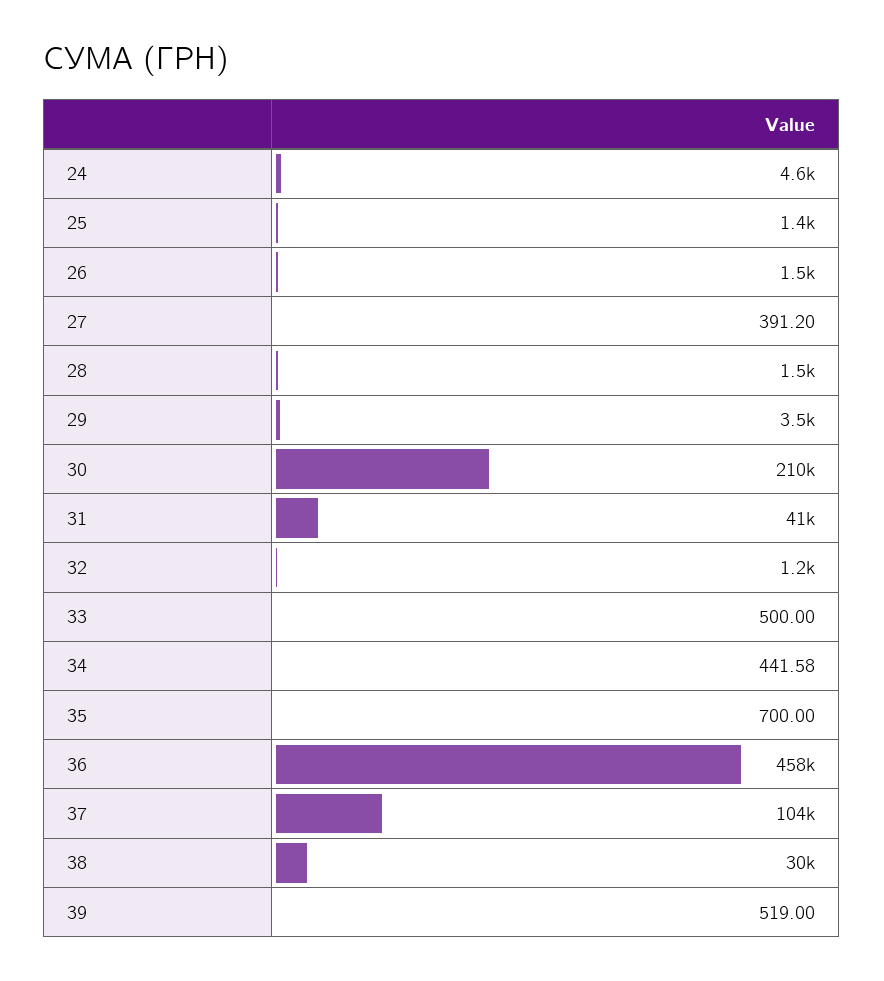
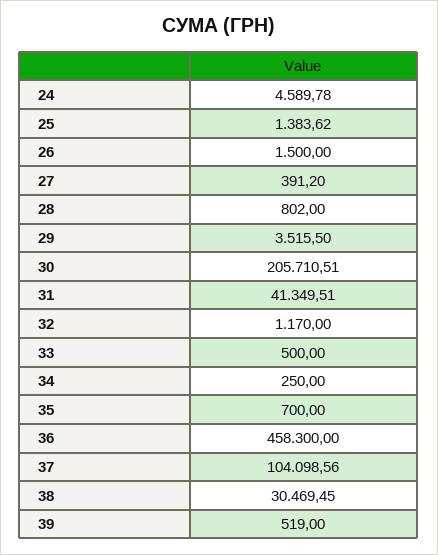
  {
    "24": 4589.78,
    "25": 1383.62,
    "26": 1500,
    "27": 391.2,
-   "28": 1500,
+   "28": 802,
    "29": 3515.5,
-   "30": 210000,
+   "30": 205710.51,
    "31": 41349.51,
    "32": 1170,
    "33": 500,
-   "34": 441.58,
+   "34": 250,
    "35": 700,
    "36": 458300,
    "37": 104098.56,
    "38": 30469.45,
    "39": 519
  }

